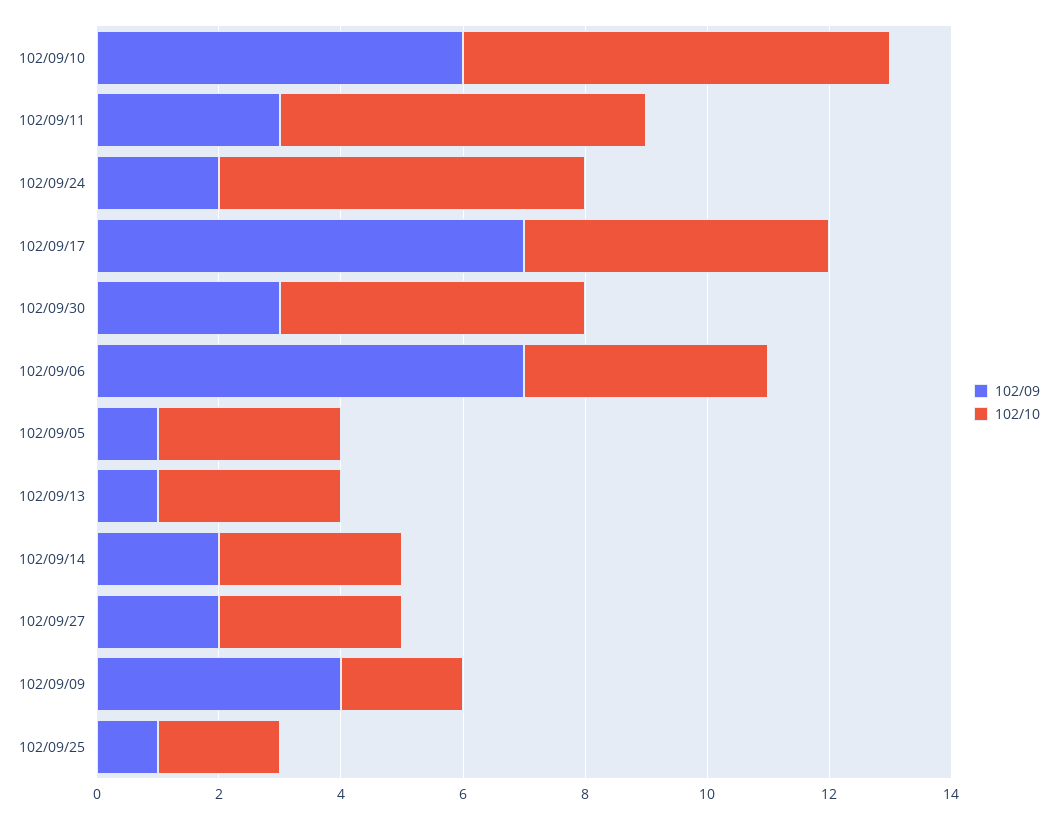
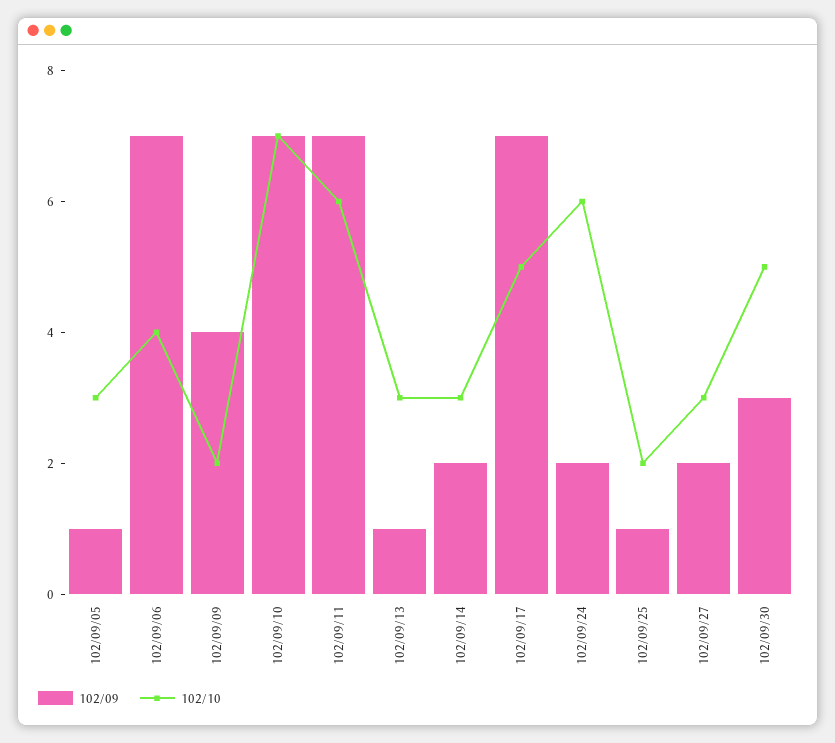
  {
    "102/09": {
-     "102/09/10": 6,
+     "102/09/10": 7,
-     "102/09/11": 3,
+     "102/09/11": 7,
      "102/09/24": 2,
      "102/09/17": 7,
      "102/09/30": 3,
      "102/09/06": 7,
      "102/09/05": 1,
      "102/09/13": 1,
      "102/09/14": 2,
      "102/09/27": 2,
      "102/09/09": 4,
      "102/09/25": 1
    },
    "102/10": {
      "102/09/10": 7,
      "102/09/11": 6,
      "102/09/24": 6,
      "102/09/17": 5,
      "102/09/30": 5,
      "102/09/06": 4,
      "102/09/05": 3,
      "102/09/13": 3,
      "102/09/14": 3,
      "102/09/27": 3,
      "102/09/09": 2,
      "102/09/25": 2
    }
  }

